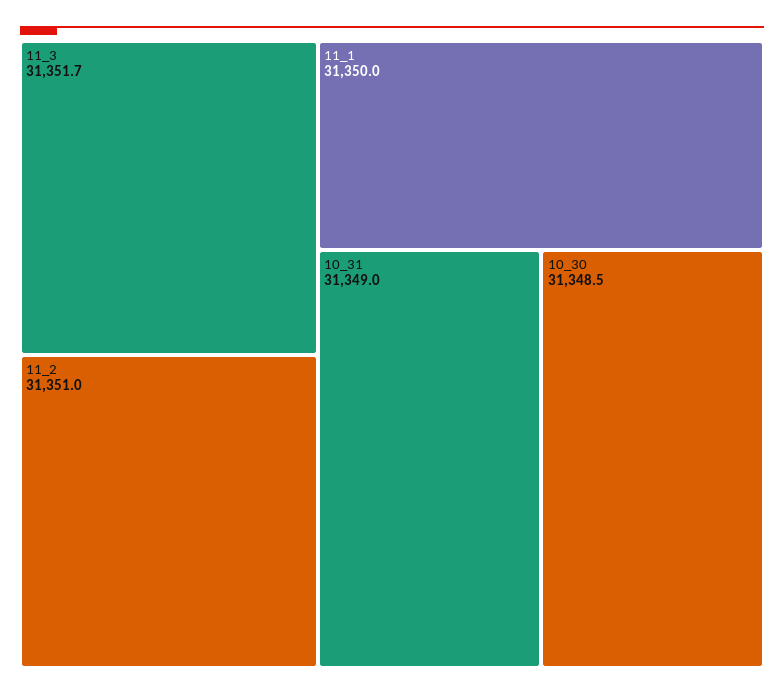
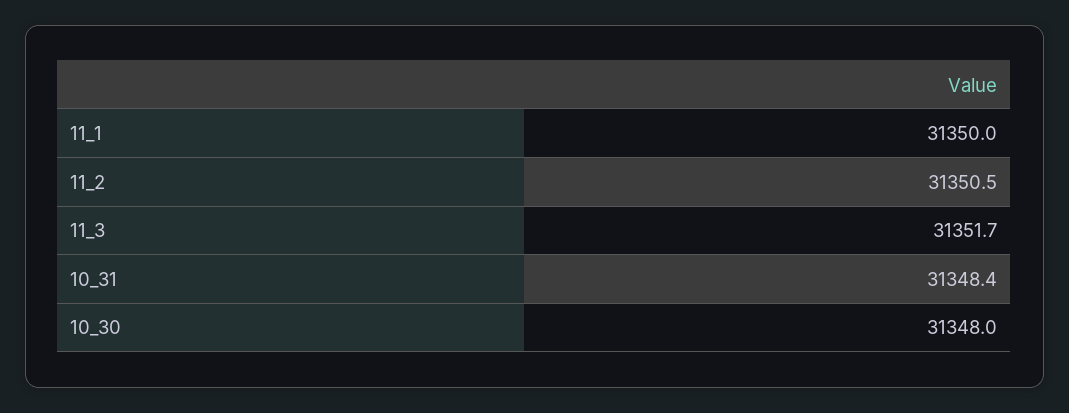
  {
    "11_3": 31351.7,
-   "11_2": 31351,
+   "11_2": 31350.5,
    "11_1": 31350,
-   "10_31": 31349,
+   "10_31": 31348.4,
-   "10_30": 31348.5
+   "10_30": 31348
  }

